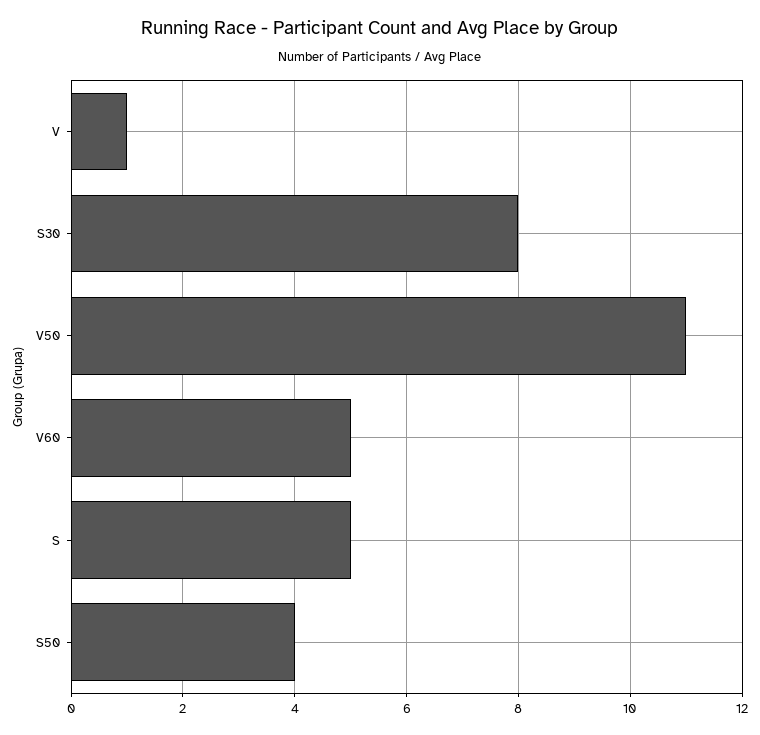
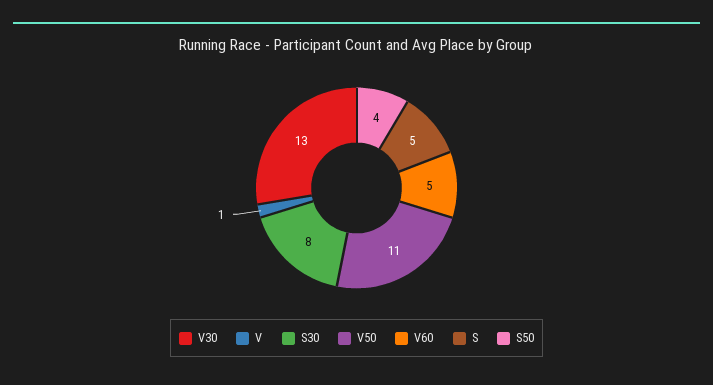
  {
    "V": 1,
    "S30": 8,
    "V50": 11,
    "V60": 5,
    "S": 5,
-   "S50": 4
+   "S50": 4,
+   "V30": 13
  }

